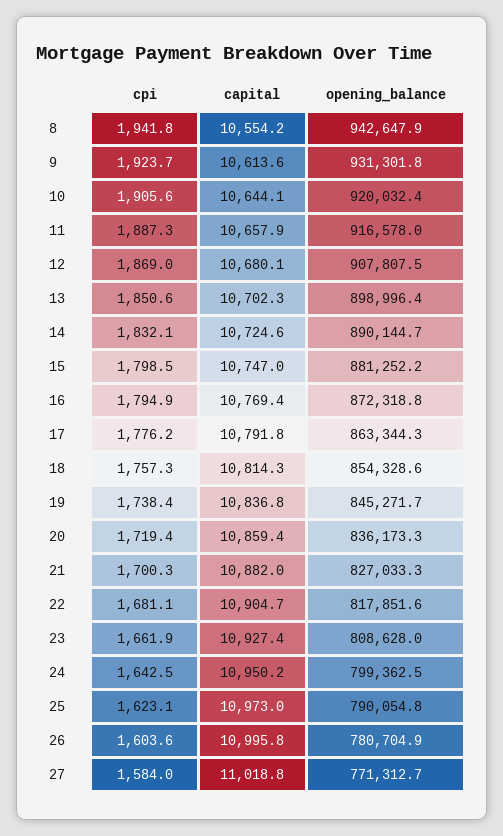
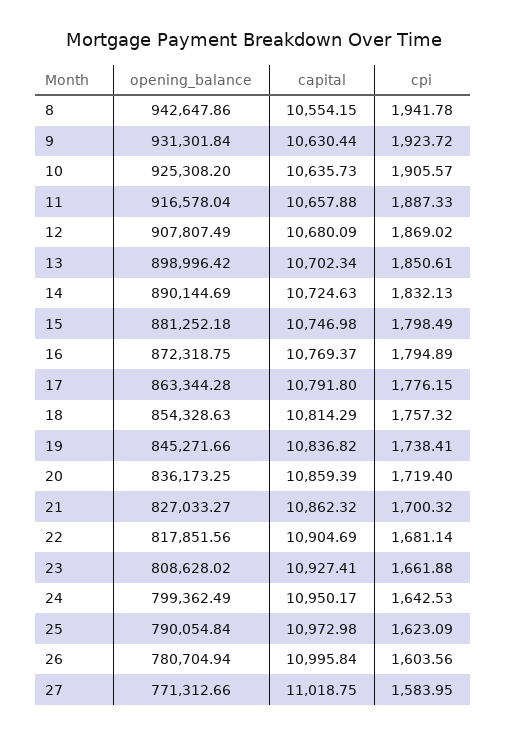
  {
    "cpi": {
      "8": 1941.78,
      "9": 1923.72,
      "10": 1905.57,
      "11": 1887.33,
      "12": 1869.02,
      "13": 1850.61,
      "14": 1832.13,
      "15": 1798.49,
      "16": 1794.89,
      "17": 1776.15,
      "18": 1757.32,
      "19": 1738.41,
      "20": 1719.4,
      "21": 1700.32,
      "22": 1681.14,
      "23": 1661.88,
      "24": 1642.53,
      "25": 1623.09,
      "26": 1603.56,
      "27": 1583.95
    },
    "capital": {
      "8": 10554.15,
-     "9": 10613.6,
+     "9": 10630.44,
-     "10": 10644.1,
+     "10": 10635.73,
      "11": 10657.88,
      "12": 10680.09,
      "13": 10702.34,
      "14": 10724.63,
      "15": 10746.98,
      "16": 10769.37,
      "17": 10791.8,
      "18": 10814.29,
      "19": 10836.82,
      "20": 10859.39,
-     "21": 10882,
+     "21": 10862.32,
      "22": 10904.69,
      "23": 10927.41,
      "24": 10950.17,
      "25": 10972.98,
      "26": 10995.84,
      "27": 11018.75
    },
    "opening_balance": {
      "8": 942647.86,
      "9": 931301.84,
-     "10": 920032.4,
+     "10": 925308.2,
      "11": 916578.04,
      "12": 907807.49,
      "13": 898996.42,
      "14": 890144.69,
      "15": 881252.18,
      "16": 872318.75,
      "17": 863344.28,
      "18": 854328.63,
      "19": 845271.66,
      "20": 836173.25,
      "21": 827033.27,
      "22": 817851.56,
      "23": 808628.02,
      "24": 799362.49,
      "25": 790054.84,
      "26": 780704.94,
      "27": 771312.66
    }
  }

